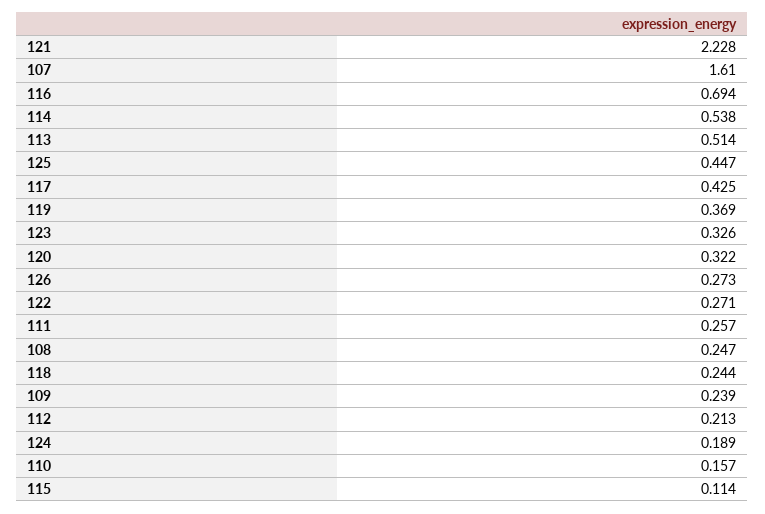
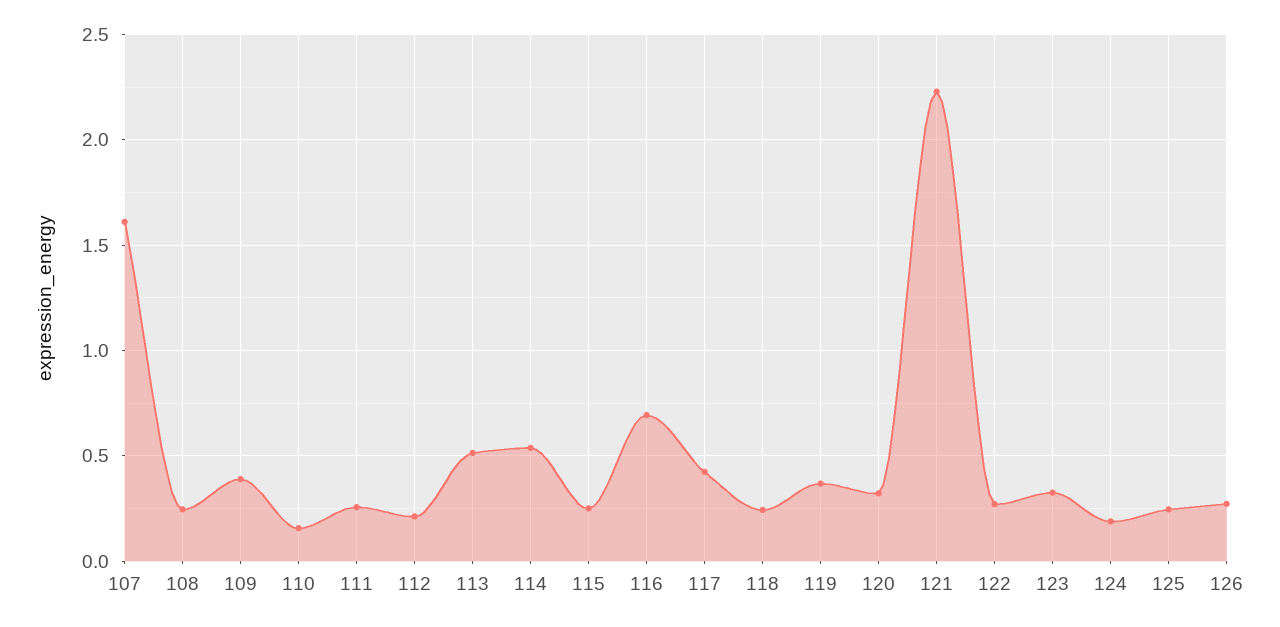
  {
    "121": 2.228,
    "107": 1.61,
    "116": 0.694,
    "114": 0.538,
    "113": 0.514,
-   "125": 0.447,
+   "125": 0.25,
    "117": 0.425,
    "119": 0.369,
    "123": 0.326,
    "120": 0.322,
    "126": 0.273,
    "122": 0.271,
    "111": 0.257,
    "108": 0.247,
    "118": 0.244,
-   "109": 0.239,
+   "109": 0.4,
    "112": 0.213,
    "124": 0.189,
    "110": 0.157,
-   "115": 0.114
+   "115": 0.25
  }

